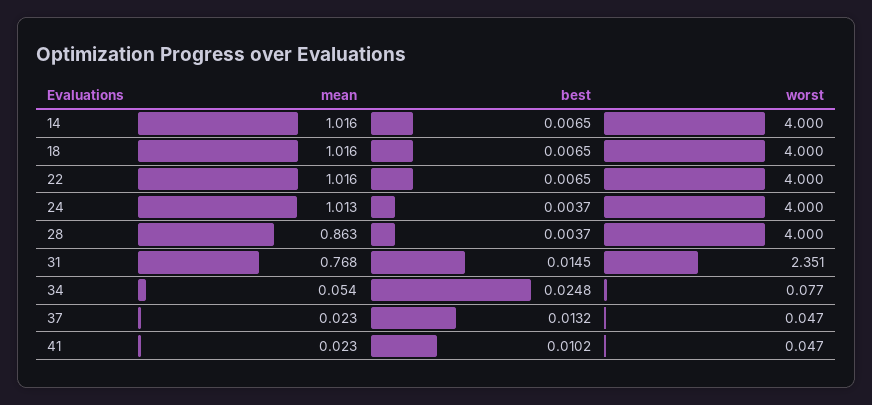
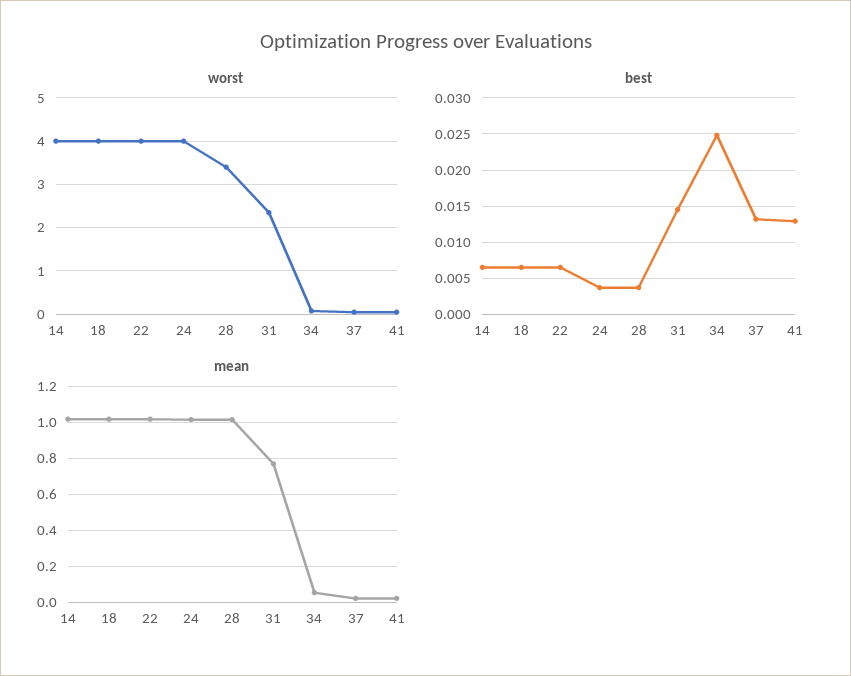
  {
    "mean": {
      "14": 1.016,
      "18": 1.016,
      "22": 1.016,
      "24": 1.013,
-     "28": 0.863,
+     "28": 1,
      "31": 0.768,
      "34": 0.054,
      "37": 0.023,
      "41": 0.023
    },
    "best": {
      "14": 0.0065,
      "18": 0.0065,
      "22": 0.0065,
      "24": 0.0037,
      "28": 0.0037,
      "31": 0.0145,
      "34": 0.0248,
      "37": 0.0132,
-     "41": 0.0102
+     "41": 0.013
    },
    "worst": {
      "14": 4,
      "18": 4,
      "22": 4,
      "24": 4,
-     "28": 4,
+     "28": 3.4,
      "31": 2.351,
      "34": 0.077,
      "37": 0.047,
      "41": 0.047
    }
  }

